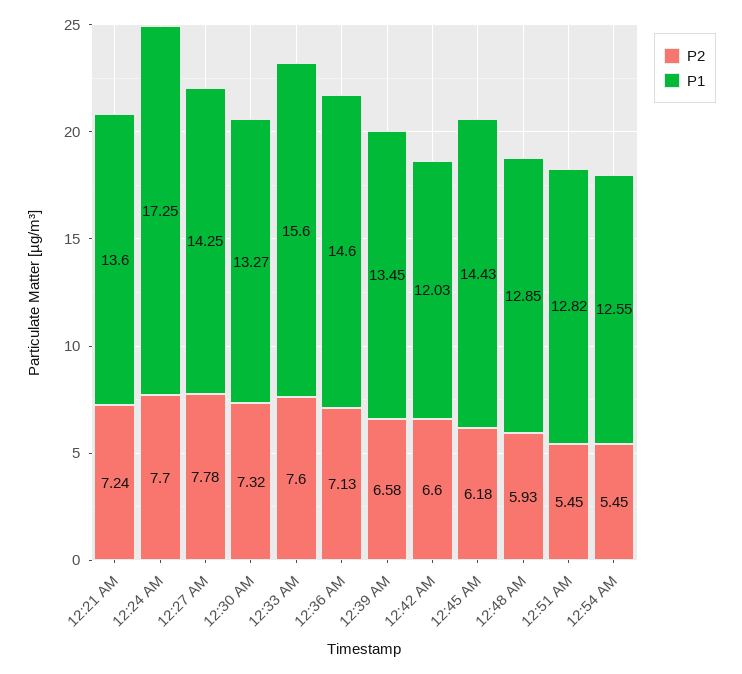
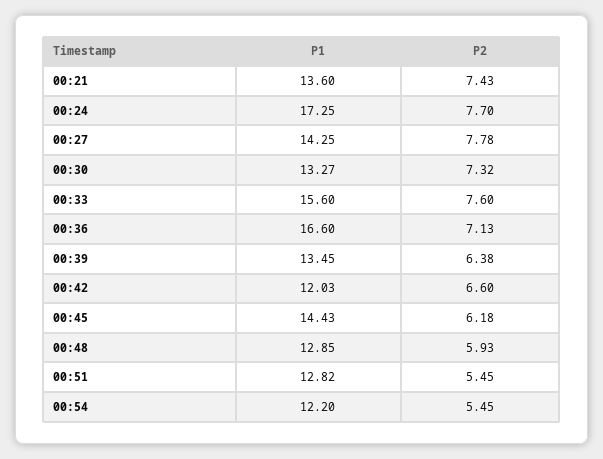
  {
    "P2": {
-     "12:21 AM": 7.24,
+     "12:21 AM": 7.43,
      "12:24 AM": 7.7,
      "12:27 AM": 7.78,
      "12:30 AM": 7.32,
      "12:33 AM": 7.6,
      "12:36 AM": 7.13,
-     "12:39 AM": 6.58,
+     "12:39 AM": 6.38,
      "12:42 AM": 6.6,
      "12:45 AM": 6.18,
      "12:48 AM": 5.93,
      "12:51 AM": 5.45,
      "12:54 AM": 5.45
    },
    "P1": {
      "12:21 AM": 13.6,
      "12:24 AM": 17.25,
      "12:27 AM": 14.25,
      "12:30 AM": 13.27,
      "12:33 AM": 15.6,
-     "12:36 AM": 14.6,
+     "12:36 AM": 16.6,
      "12:39 AM": 13.45,
      "12:42 AM": 12.03,
      "12:45 AM": 14.43,
      "12:48 AM": 12.85,
      "12:51 AM": 12.82,
-     "12:54 AM": 12.55
+     "12:54 AM": 12.2
    }
  }

